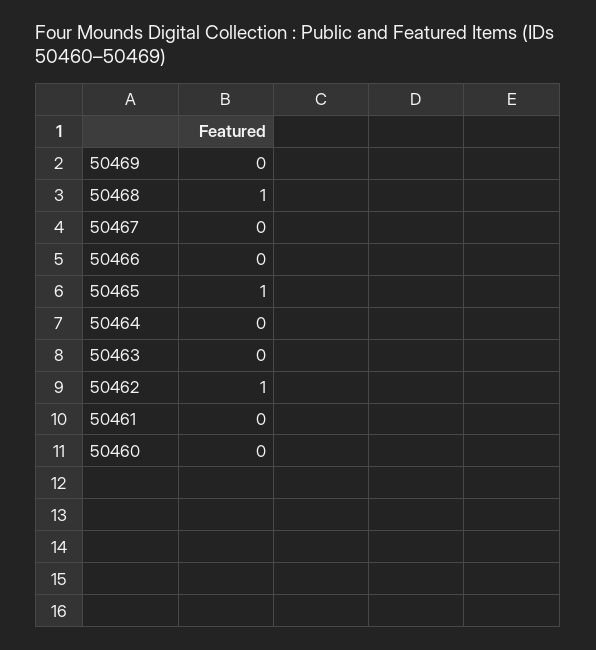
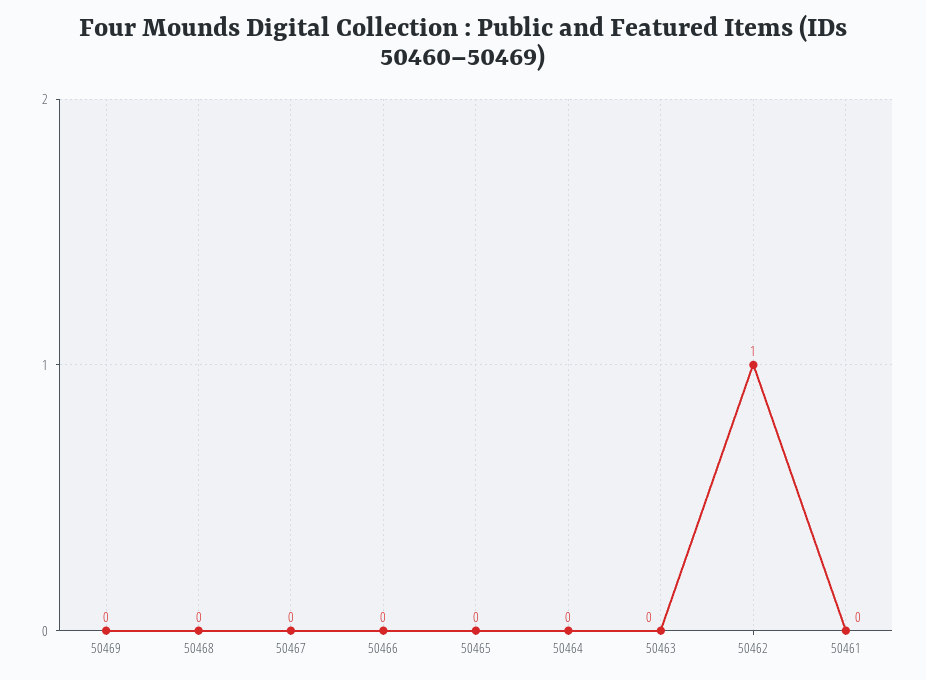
  {
    "50469": 0,
-   "50468": 1,
+   "50468": 0,
    "50467": 0,
    "50466": 0,
-   "50465": 1,
+   "50465": 0,
    "50464": 0,
    "50463": 0,
    "50462": 1,
-   "50461": 0,
+   "50461": 0
-   "50460": 0
  }

